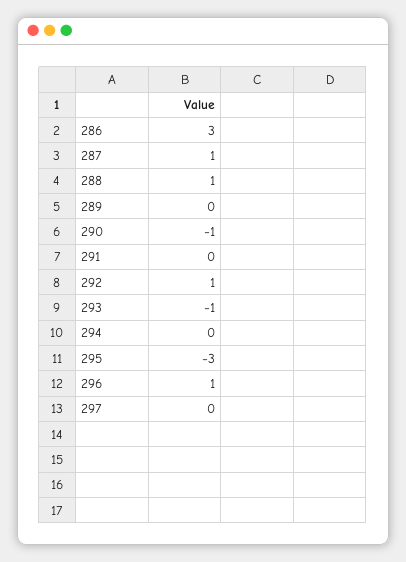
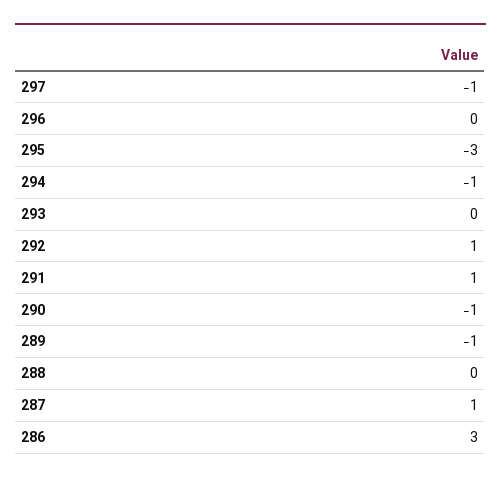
  {
    "286": 3,
    "287": 1,
-   "288": 1,
+   "288": 0,
-   "289": 0,
+   "289": -1,
    "290": -1,
-   "291": 0,
+   "291": 1,
    "292": 1,
-   "293": -1,
+   "293": 0,
-   "294": 0,
+   "294": -1,
    "295": -3,
-   "296": 1,
+   "296": 0,
-   "297": 0
+   "297": -1
  }

